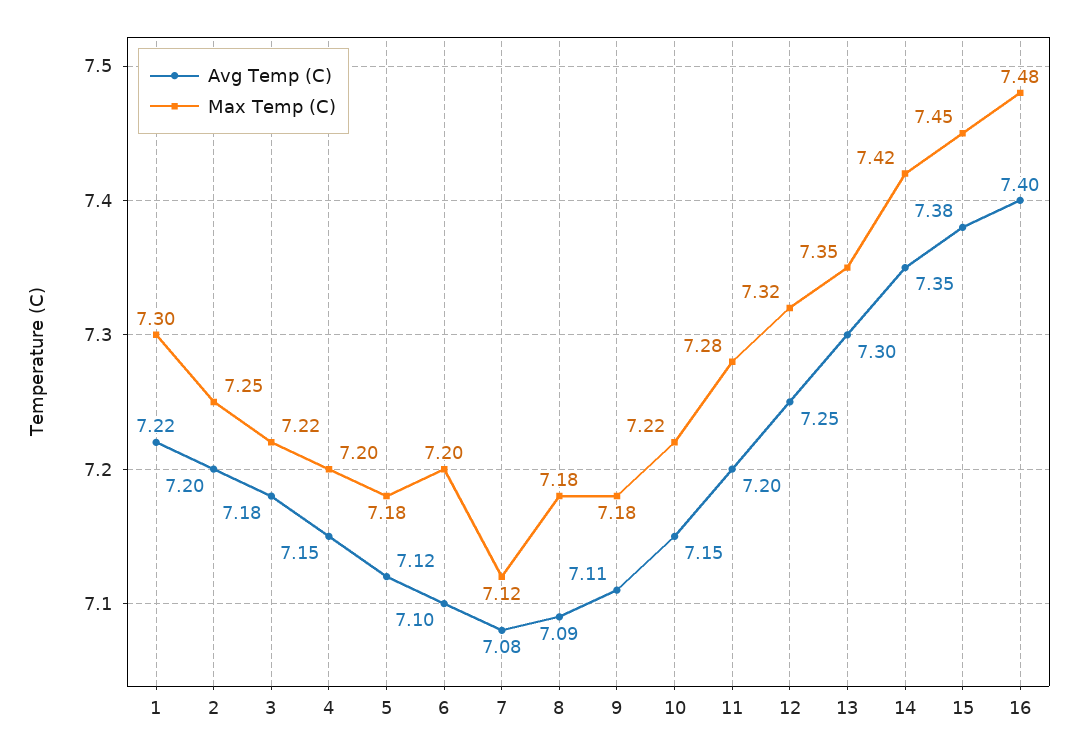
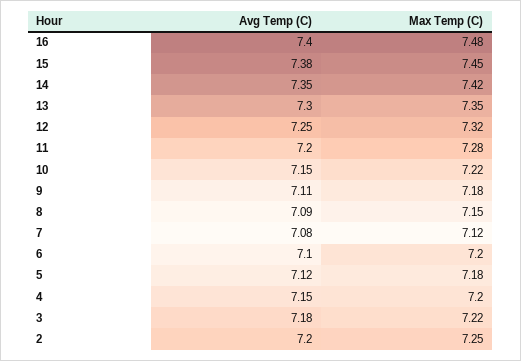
  {
    "Avg Temp (C)": {
-     "1": 7.22,
      "2": 7.2,
      "3": 7.18,
      "4": 7.15,
      "5": 7.12,
      "6": 7.1,
      "7": 7.08,
      "8": 7.09,
      "9": 7.11,
      "10": 7.15,
      "11": 7.2,
      "12": 7.25,
      "13": 7.3,
      "14": 7.35,
      "15": 7.38,
      "16": 7.4
    },
    "Max Temp (C)": {
-     "1": 7.3,
      "2": 7.25,
      "3": 7.22,
      "4": 7.2,
      "5": 7.18,
      "6": 7.2,
      "7": 7.12,
-     "8": 7.18,
+     "8": 7.15,
      "9": 7.18,
      "10": 7.22,
      "11": 7.28,
      "12": 7.32,
      "13": 7.35,
      "14": 7.42,
      "15": 7.45,
      "16": 7.48
    }
  }

